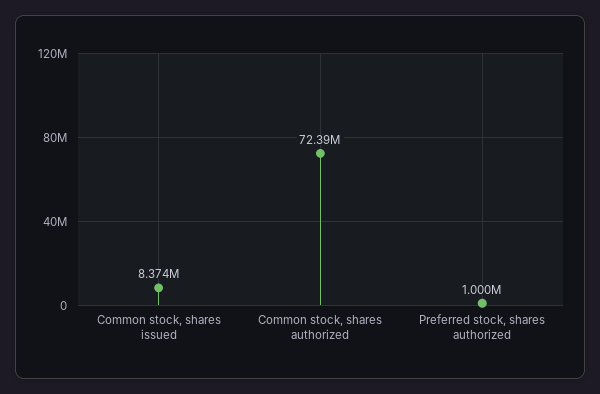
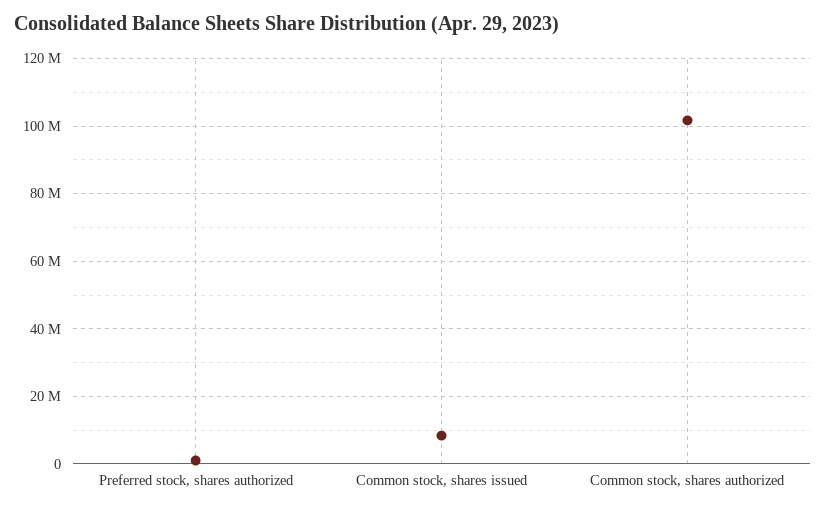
  {
    "Common stock, shares issued": 8374000,
-   "Common stock, shares authorized": 72390000,
+   "Common stock, shares authorized": 102000000,
    "Preferred stock, shares authorized": 1000000
  }

